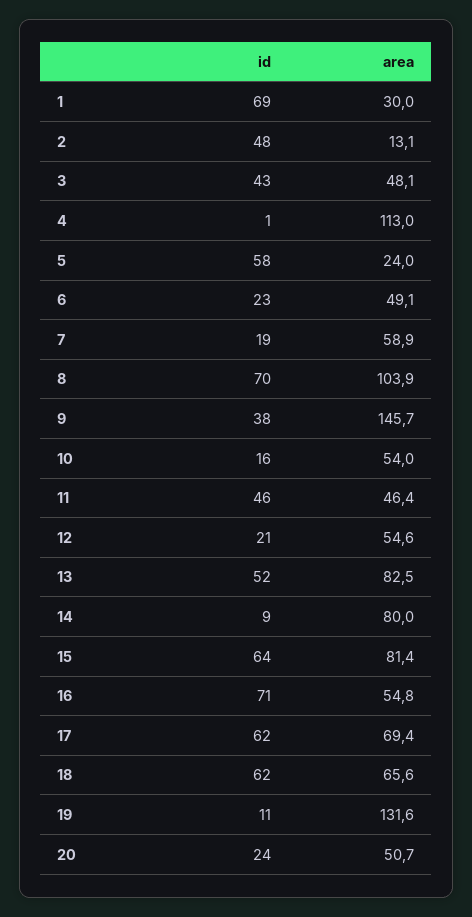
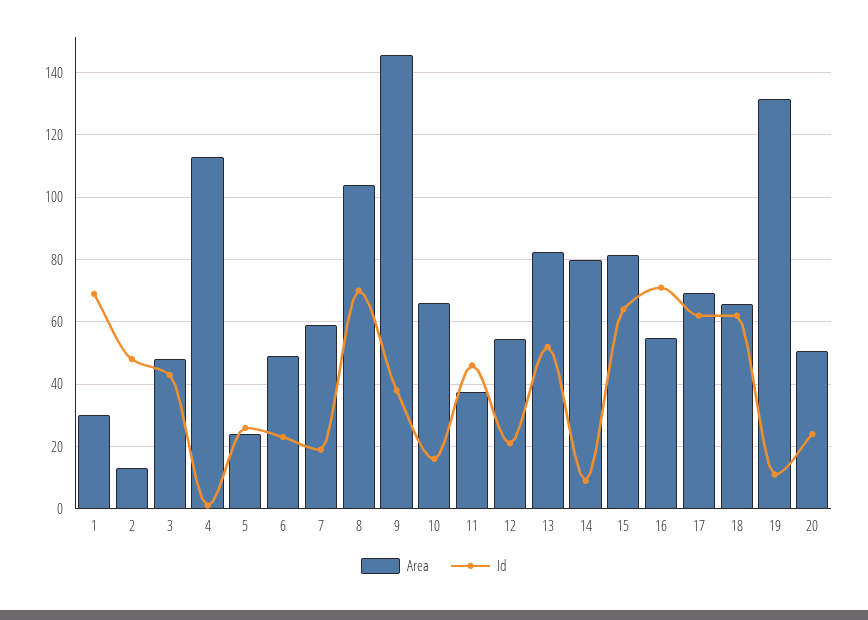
  {
    "id": {
      "1": 69,
      "2": 48,
      "3": 43,
      "4": 1,
-     "5": 58,
+     "5": 26,
      "6": 23,
      "7": 19,
      "8": 70,
      "9": 38,
      "10": 16,
      "11": 46,
      "12": 21,
      "13": 52,
      "14": 9,
      "15": 64,
      "16": 71,
      "17": 62,
      "18": 62,
      "19": 11,
      "20": 24
    },
    "area": {
      "1": 30,
      "2": 13.1,
      "3": 48.1,
      "4": 113,
      "5": 24,
      "6": 49.1,
      "7": 58.9,
      "8": 103.9,
      "9": 145.7,
-     "10": 54,
+     "10": 66,
-     "11": 46.4,
+     "11": 38,
      "12": 54.6,
      "13": 82.5,
      "14": 80,
      "15": 81.4,
      "16": 54.8,
      "17": 69.4,
      "18": 65.6,
      "19": 131.6,
      "20": 50.7
    }
  }

